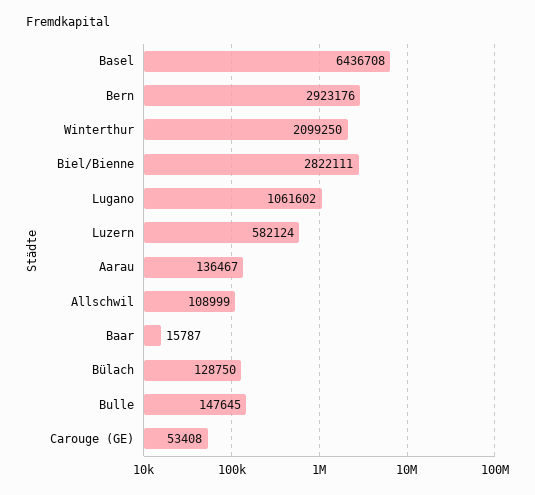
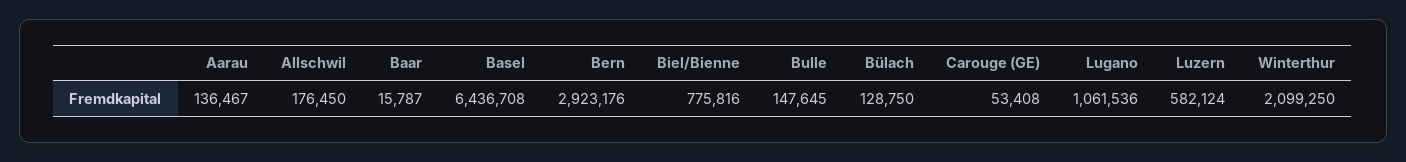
  {
    "Basel": 6436708,
    "Bern": 2923176,
    "Winterthur": 2099250,
-   "Biel/Bienne": 2822111,
+   "Biel/Bienne": 775816,
-   "Lugano": 1061602,
+   "Lugano": 1061536,
    "Luzern": 582124,
    "Aarau": 136467,
-   "Allschwil": 108999,
+   "Allschwil": 176450,
    "Baar": 15787,
    "Bülach": 128750,
    "Bulle": 147645,
    "Carouge (GE)": 53408
  }

